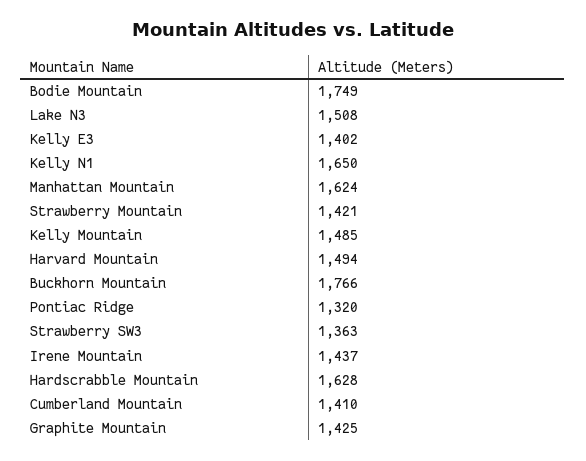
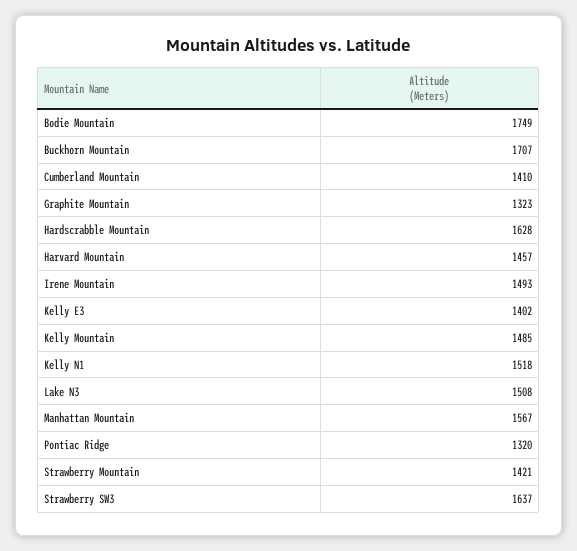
  {
    "Bodie Mountain": 1749,
    "Lake N3": 1508,
    "Kelly E3": 1402,
-   "Kelly N1": 1650,
+   "Kelly N1": 1518,
-   "Manhattan Mountain": 1624,
+   "Manhattan Mountain": 1567,
    "Strawberry Mountain": 1421,
    "Kelly Mountain": 1485,
-   "Harvard Mountain": 1494,
+   "Harvard Mountain": 1457,
-   "Buckhorn Mountain": 1766,
+   "Buckhorn Mountain": 1707,
    "Pontiac Ridge": 1320,
-   "Strawberry SW3": 1363,
+   "Strawberry SW3": 1637,
-   "Irene Mountain": 1437,
+   "Irene Mountain": 1493,
    "Hardscrabble Mountain": 1628,
    "Cumberland Mountain": 1410,
-   "Graphite Mountain": 1425
+   "Graphite Mountain": 1323
  }

